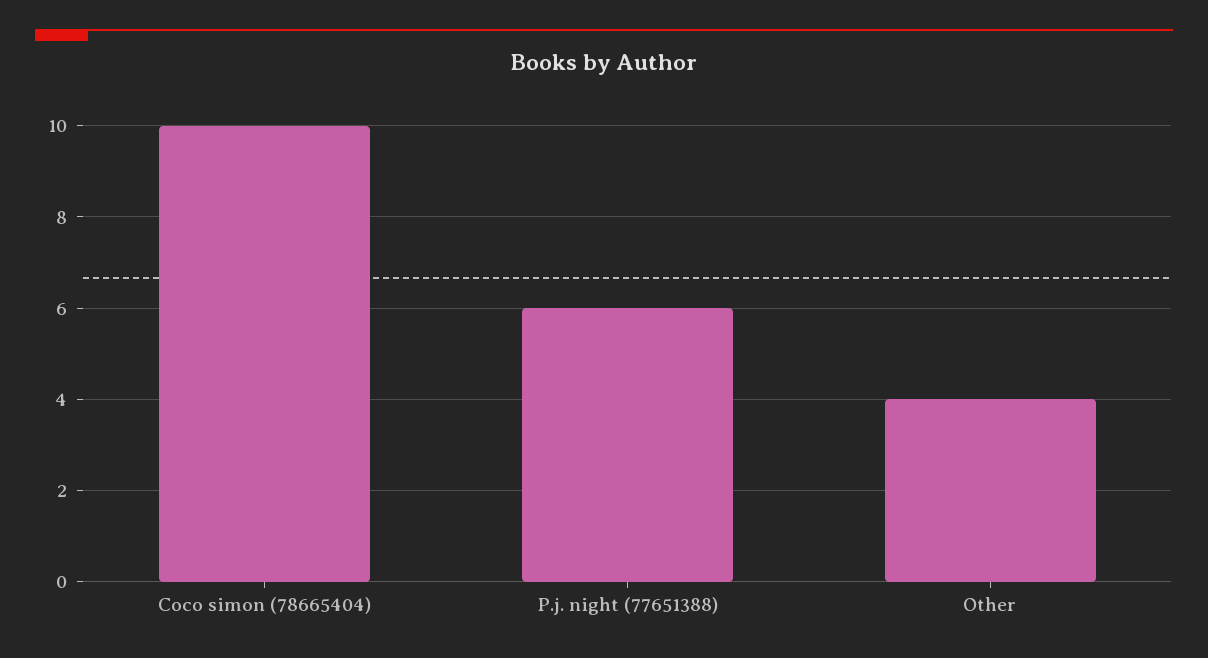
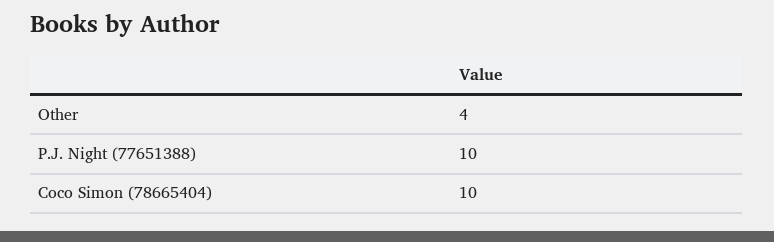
  {
    "Coco simon (78665404)": 10,
-   "P.j. night (77651388)": 6,
+   "P.j. night (77651388)": 10,
    "Other": 4
  }

